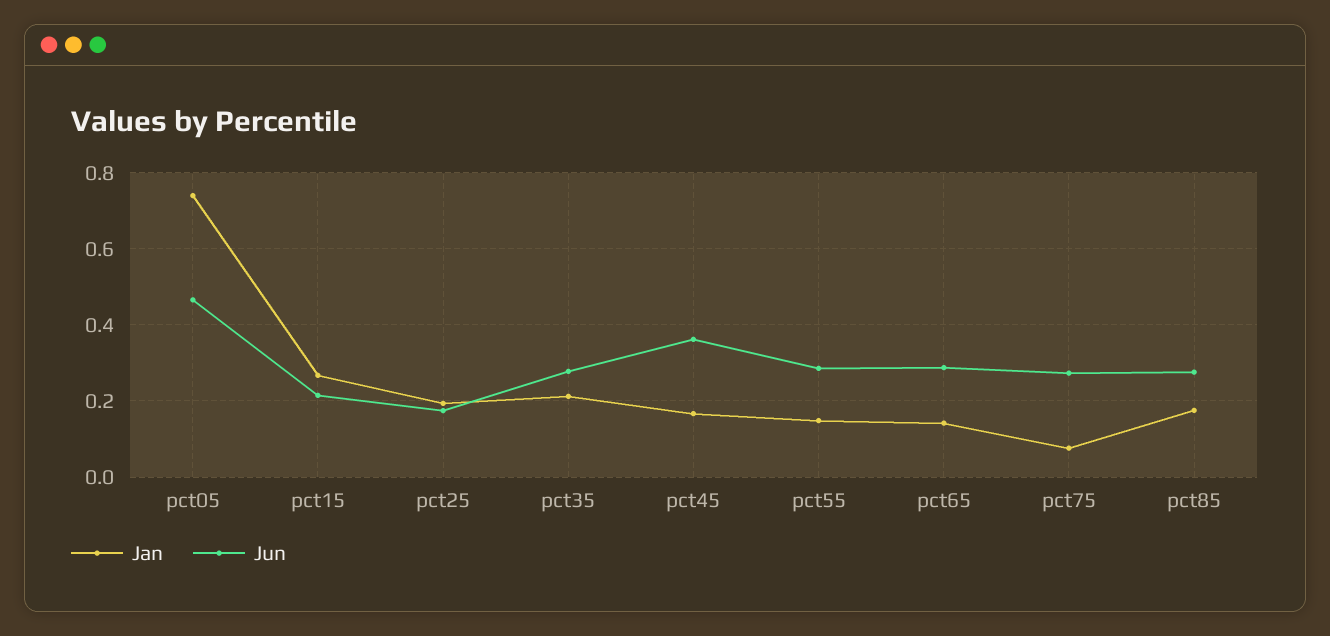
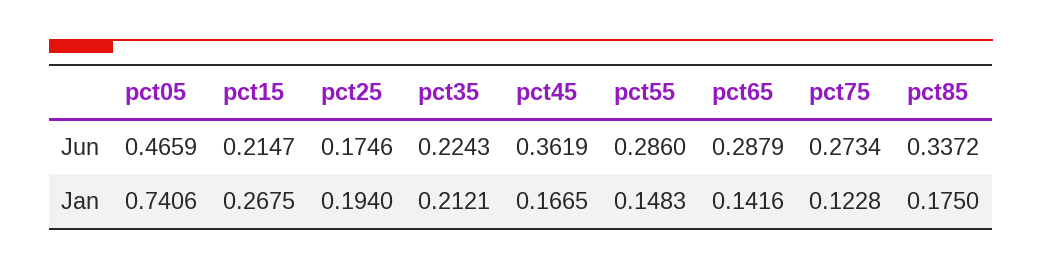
  {
    "Jan": {
      "pct05": 0.7406,
      "pct15": 0.2675,
      "pct25": 0.194,
      "pct35": 0.2121,
      "pct45": 0.1665,
      "pct55": 0.1483,
      "pct65": 0.1416,
-     "pct75": 0.08,
+     "pct75": 0.1228,
      "pct85": 0.175
    },
    "Jun": {
      "pct05": 0.4659,
      "pct15": 0.2147,
      "pct25": 0.1746,
-     "pct35": 0.28,
+     "pct35": 0.2243,
      "pct45": 0.3619,
      "pct55": 0.286,
      "pct65": 0.2879,
      "pct75": 0.2734,
-     "pct85": 0.28
+     "pct85": 0.3372
    }
  }

